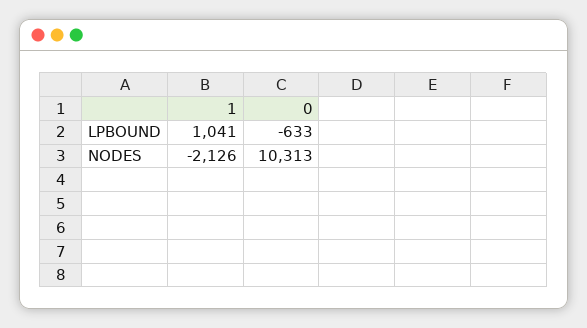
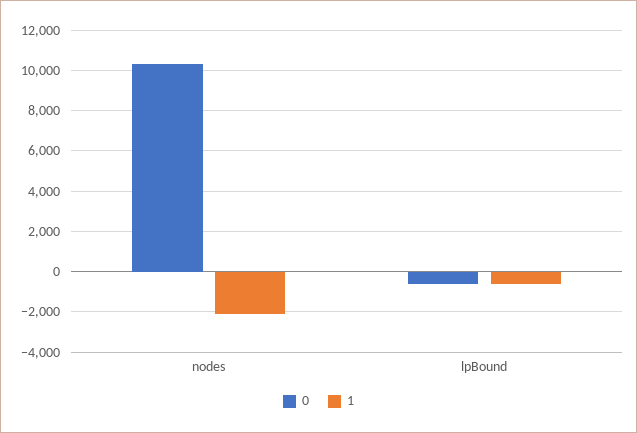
  {
    "1": {
-     "LPBOUND": 1041,
+     "LPBOUND": -500,
      "NODES": -2126
    },
    "0": {
      "LPBOUND": -633,
      "NODES": 10313
    }
  }

